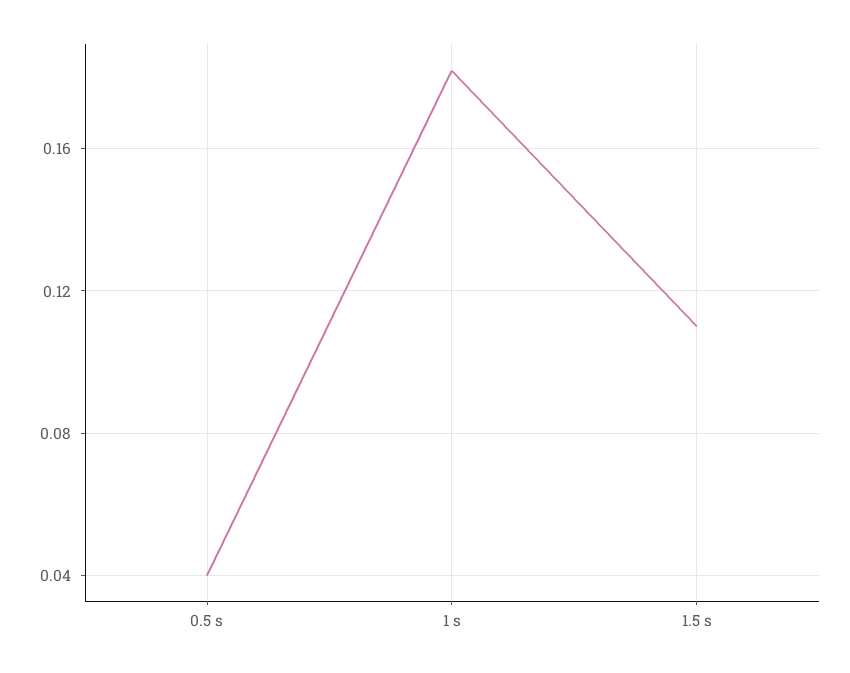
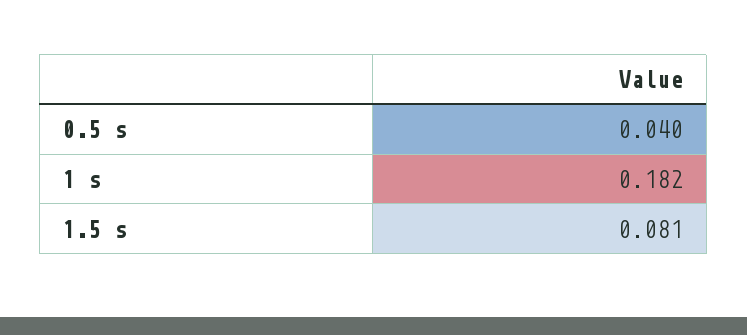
  {
    "0.5 s": 0.04,
    "1 s": 0.182,
-   "1.5 s": 0.11
+   "1.5 s": 0.081
  }

